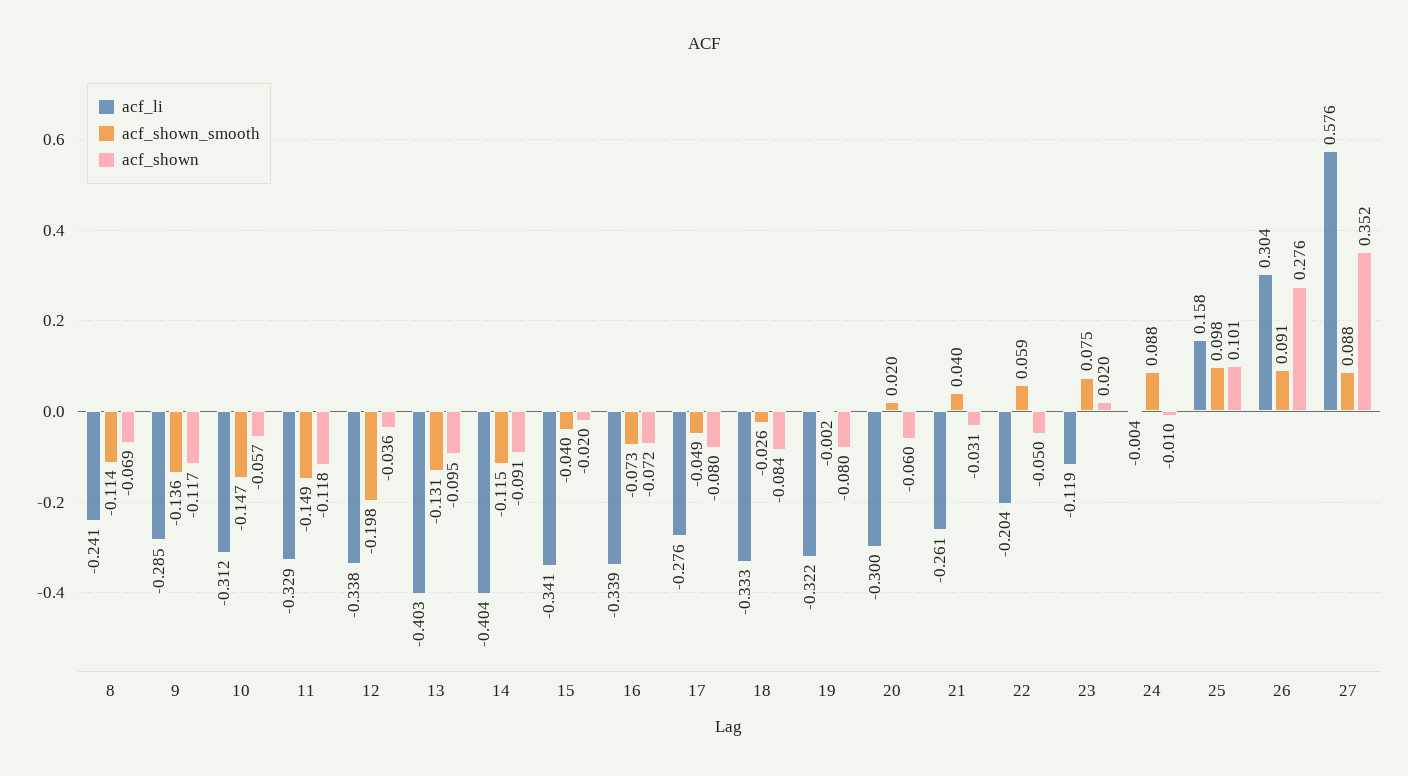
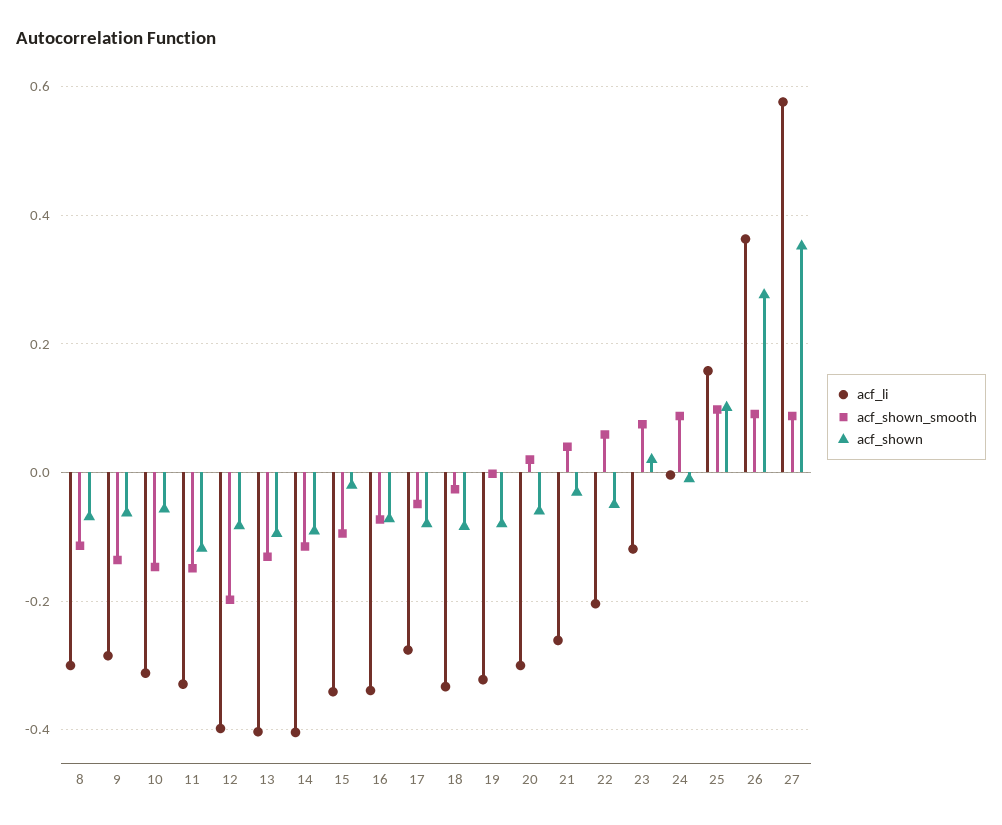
  {
    "acf_li": {
-     "8": -0.241,
+     "8": -0.3,
      "9": -0.285,
      "10": -0.312,
      "11": -0.329,
-     "12": -0.338,
+     "12": -0.4,
      "13": -0.403,
      "14": -0.404,
      "15": -0.341,
      "16": -0.339,
      "17": -0.276,
      "18": -0.333,
      "19": -0.322,
      "20": -0.3,
      "21": -0.261,
      "22": -0.204,
      "23": -0.119,
      "24": -0.004,
      "25": 0.158,
-     "26": 0.304,
+     "26": 0.36,
      "27": 0.576
    },
    "acf_shown_smooth": {
      "8": -0.114,
      "9": -0.136,
      "10": -0.147,
      "11": -0.149,
      "12": -0.198,
      "13": -0.131,
      "14": -0.115,
-     "15": -0.04,
+     "15": -0.1,
      "16": -0.073,
      "17": -0.049,
      "18": -0.026,
      "19": -0.002,
      "20": 0.02,
      "21": 0.04,
      "22": 0.059,
      "23": 0.075,
      "24": 0.088,
      "25": 0.098,
      "26": 0.091,
      "27": 0.088
    },
    "acf_shown": {
      "8": -0.069,
-     "9": -0.117,
+     "9": -0.06,
      "10": -0.057,
      "11": -0.118,
-     "12": -0.036,
+     "12": -0.08,
      "13": -0.095,
      "14": -0.091,
      "15": -0.02,
      "16": -0.072,
      "17": -0.08,
      "18": -0.084,
      "19": -0.08,
      "20": -0.06,
      "21": -0.031,
      "22": -0.05,
      "23": 0.02,
      "24": -0.01,
      "25": 0.101,
      "26": 0.276,
      "27": 0.352
    }
  }

